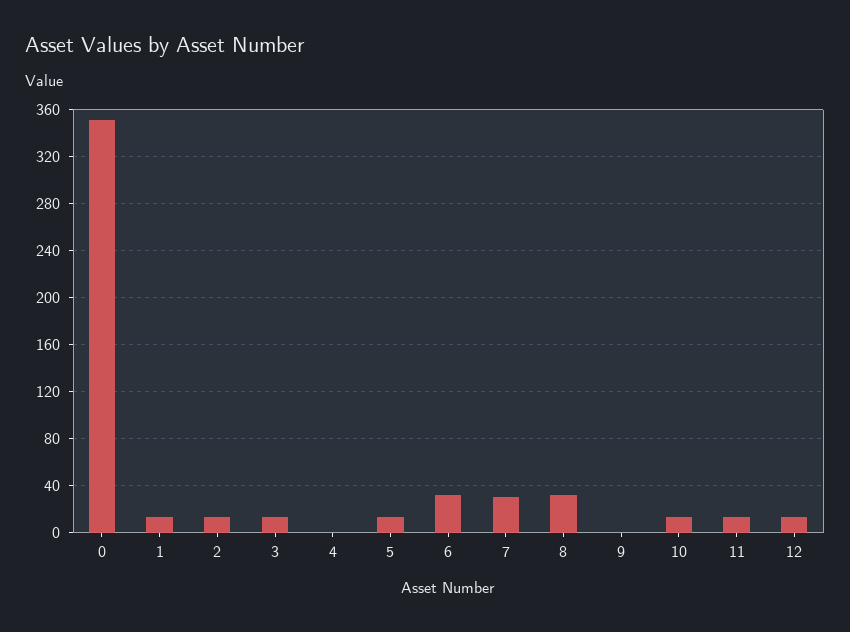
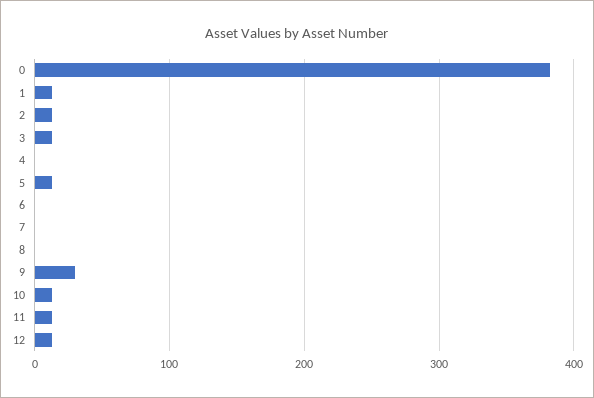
  {
-   "0": 350,
+   "0": 380,
    "1": 10,
    "2": 10,
    "3": 10,
    "4": 0,
    "5": 10,
-   "6": 30,
+   "6": 0,
-   "7": 30,
+   "7": 0,
-   "8": 30,
+   "8": 0,
-   "9": 0,
+   "9": 30,
    "10": 10,
    "11": 10,
    "12": 10
  }

